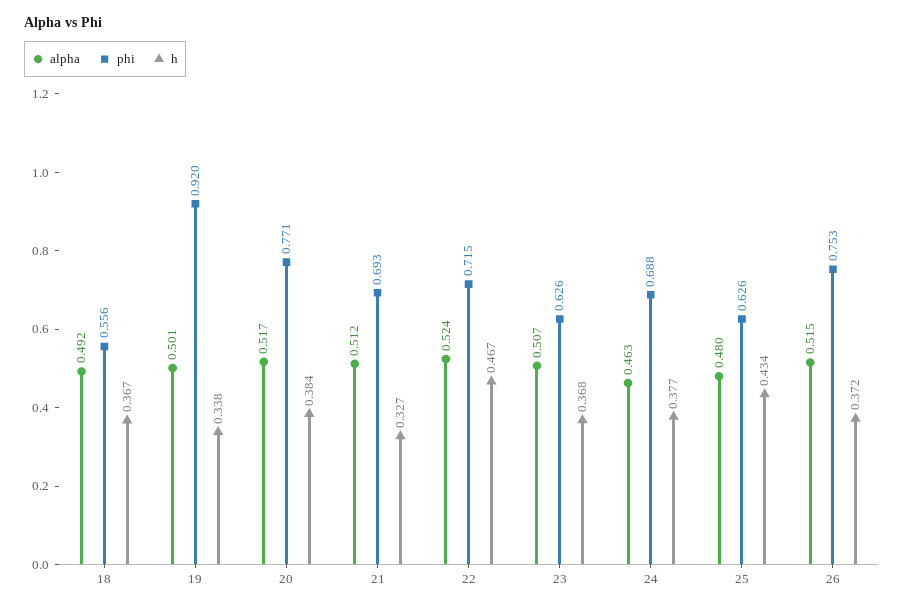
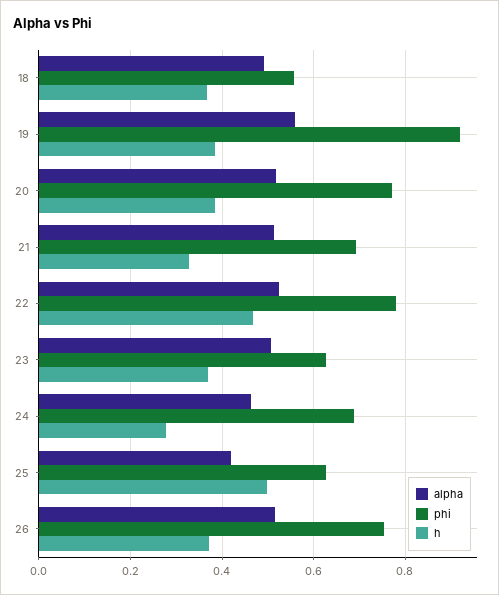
  {
    "alpha": {
      "18": 0.492,
-     "19": 0.501,
+     "19": 0.56,
      "20": 0.517,
      "21": 0.512,
      "22": 0.524,
      "23": 0.507,
      "24": 0.463,
-     "25": 0.48,
+     "25": 0.42,
      "26": 0.515
    },
    "phi": {
      "18": 0.556,
      "19": 0.92,
      "20": 0.771,
      "21": 0.693,
-     "22": 0.715,
+     "22": 0.78,
      "23": 0.626,
      "24": 0.688,
      "25": 0.626,
      "26": 0.753
    },
    "h": {
      "18": 0.367,
-     "19": 0.338,
+     "19": 0.38,
      "20": 0.384,
      "21": 0.327,
      "22": 0.467,
      "23": 0.368,
-     "24": 0.377,
+     "24": 0.28,
-     "25": 0.434,
+     "25": 0.5,
      "26": 0.372
    }
  }

